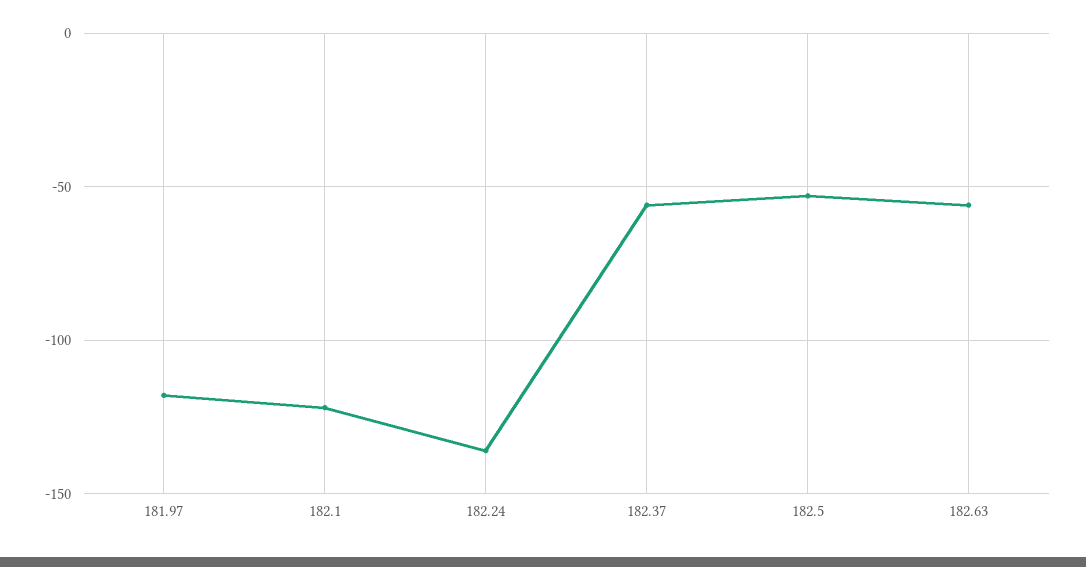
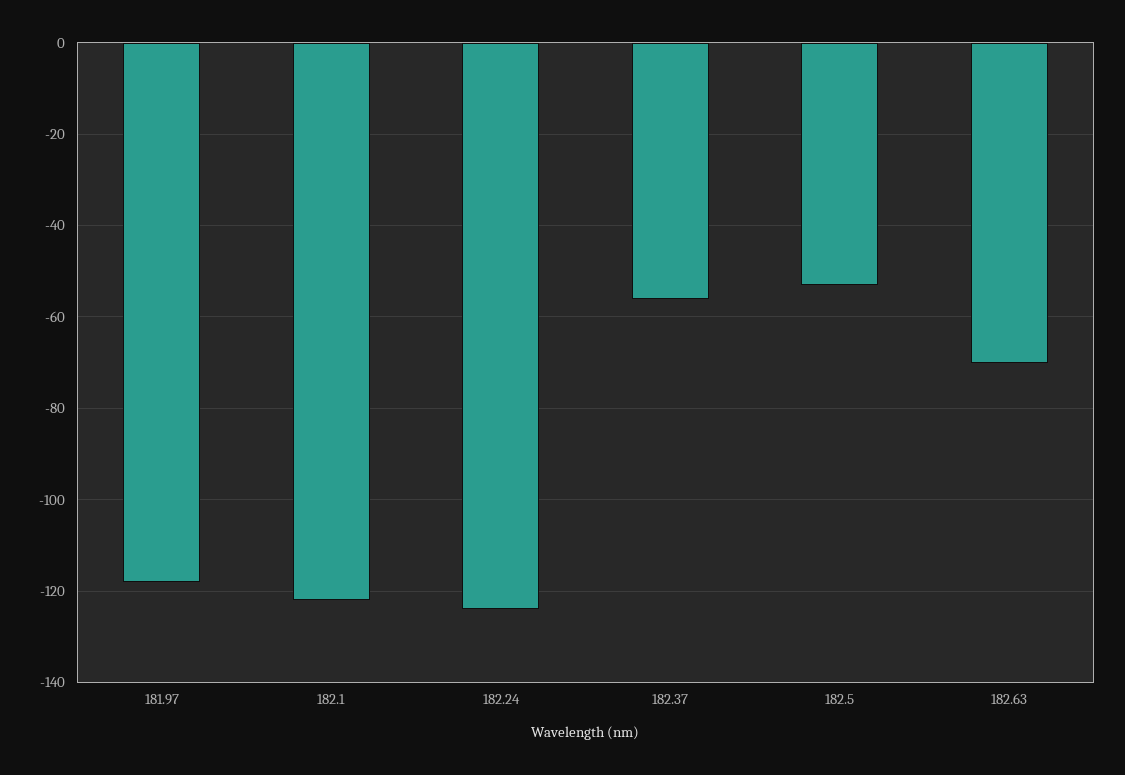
  {
    "181.97": -120,
    "182.1": -120,
-   "182.24": -135,
+   "182.24": -125,
    "182.37": -55,
    "182.5": -55,
-   "182.63": -55
+   "182.63": -70
  }

